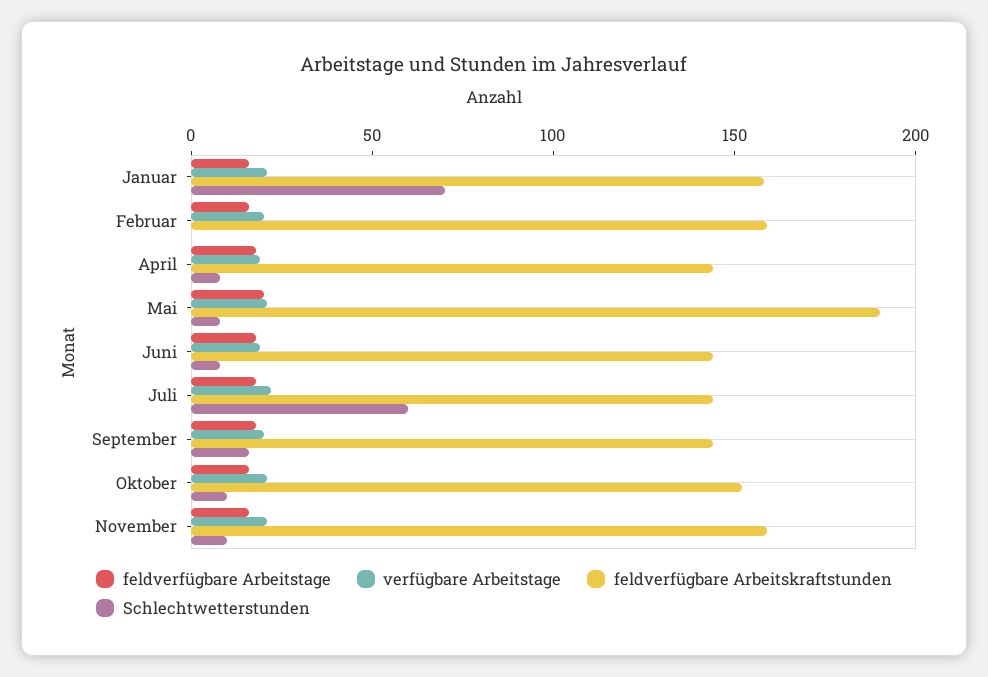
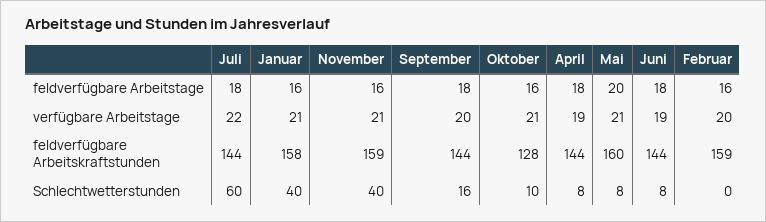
  {
    "feldverfügbare Arbeitstage": {
      "Januar": 16,
      "Februar": 16,
      "April": 18,
      "Mai": 20,
      "Juni": 18,
      "Juli": 18,
      "September": 18,
      "Oktober": 16,
      "November": 16
    },
    "verfügbare Arbeitstage": {
      "Januar": 21,
      "Februar": 20,
      "April": 19,
      "Mai": 21,
      "Juni": 19,
      "Juli": 22,
      "September": 20,
      "Oktober": 21,
      "November": 21
    },
    "feldverfügbare Arbeitskraftstunden": {
      "Januar": 158,
      "Februar": 159,
      "April": 144,
-     "Mai": 190,
+     "Mai": 160,
      "Juni": 144,
      "Juli": 144,
      "September": 144,
-     "Oktober": 150,
+     "Oktober": 128,
      "November": 159
    },
    "Schlechtwetterstunden": {
-     "Januar": 70,
+     "Januar": 40,
      "Februar": 0,
      "April": 8,
      "Mai": 8,
      "Juni": 8,
      "Juli": 60,
      "September": 16,
      "Oktober": 10,
-     "November": 10
+     "November": 40
    }
  }

